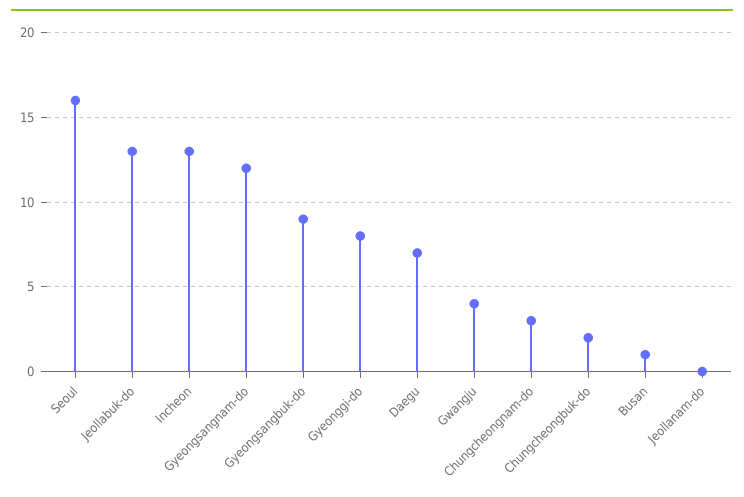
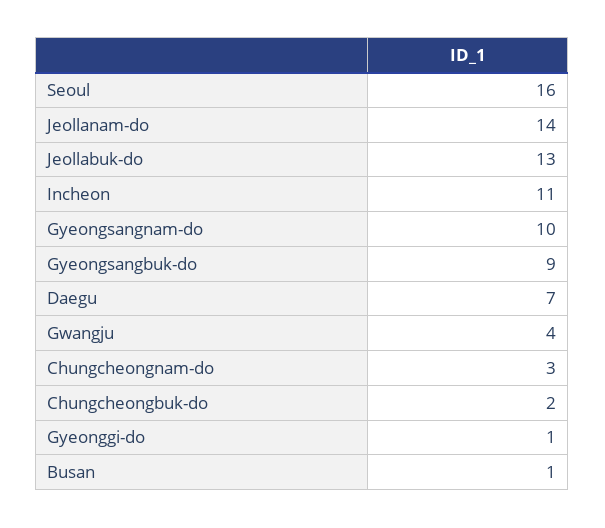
  {
    "Seoul": 16,
    "Jeollabuk-do": 13,
-   "Incheon": 13,
+   "Incheon": 11,
-   "Gyeongsangnam-do": 12,
+   "Gyeongsangnam-do": 10,
    "Gyeongsangbuk-do": 9,
-   "Gyeonggi-do": 8,
+   "Gyeonggi-do": 1,
    "Daegu": 7,
    "Gwangju": 4,
    "Chungcheongnam-do": 3,
    "Chungcheongbuk-do": 2,
    "Busan": 1,
-   "Jeollanam-do": 0
+   "Jeollanam-do": 14
  }

